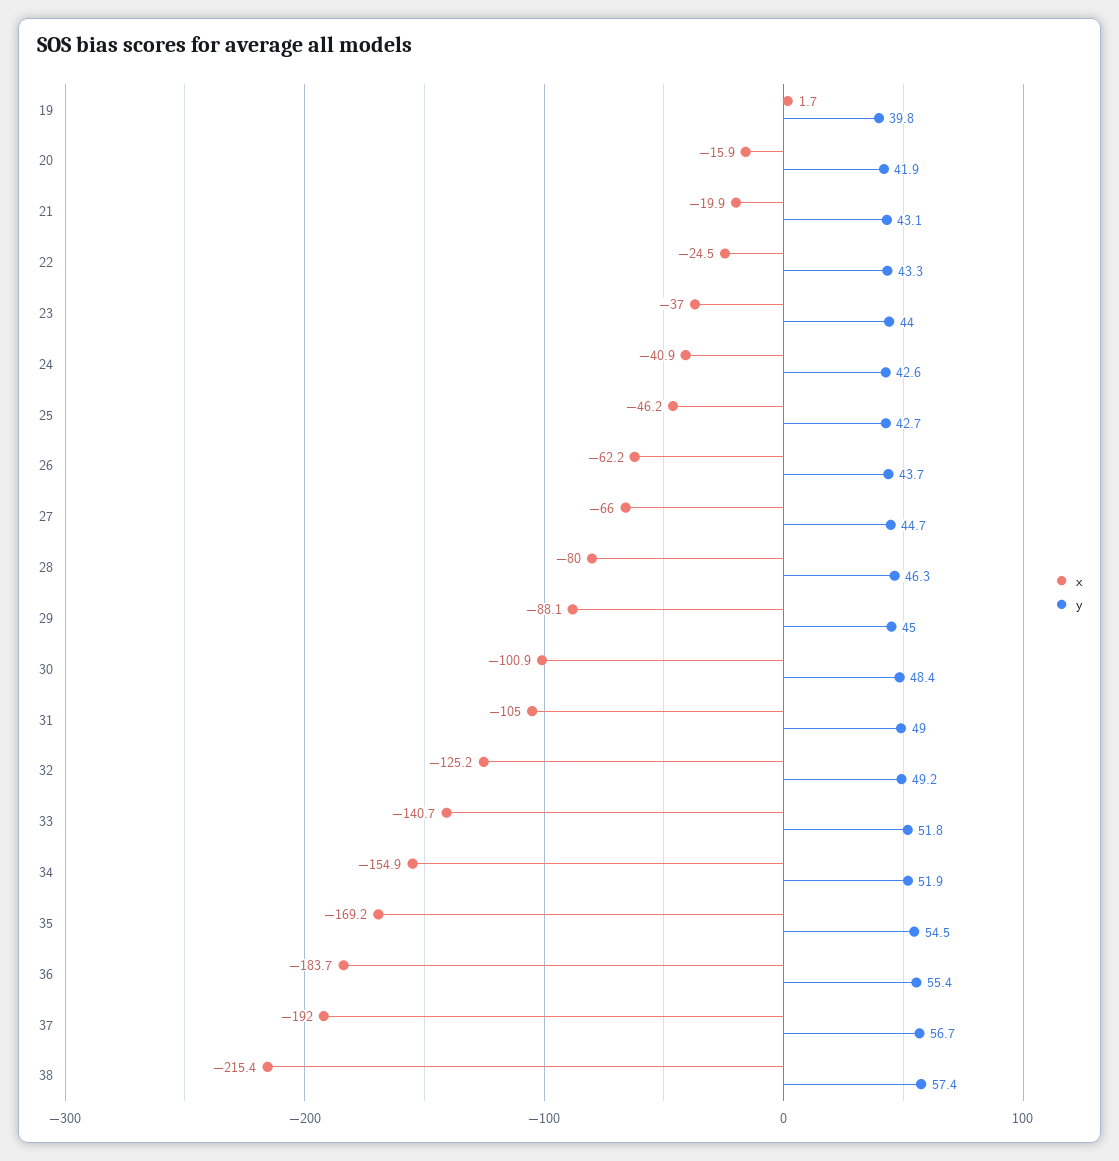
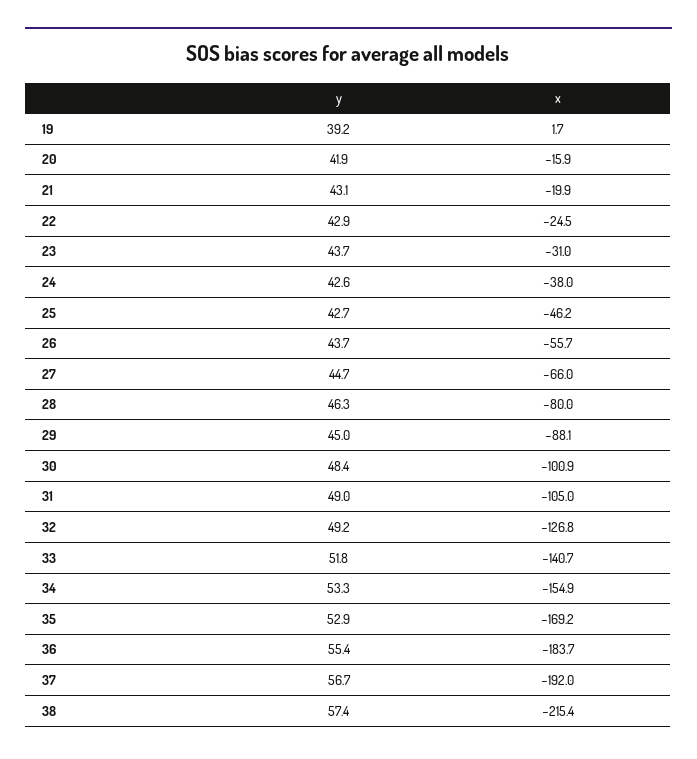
  {
    "x": {
      "19": 1.7,
      "20": -15.9,
      "21": -19.9,
      "22": -24.5,
-     "23": -37,
+     "23": -31,
-     "24": -40.9,
+     "24": -38,
      "25": -46.2,
-     "26": -62.2,
+     "26": -55.7,
      "27": -66,
      "28": -80,
      "29": -88.1,
      "30": -100.9,
      "31": -105,
-     "32": -125.2,
+     "32": -126.8,
      "33": -140.7,
      "34": -154.9,
      "35": -169.2,
      "36": -183.7,
      "37": -192,
      "38": -215.4
    },
    "y": {
-     "19": 39.8,
+     "19": 39.2,
      "20": 41.9,
      "21": 43.1,
-     "22": 43.3,
+     "22": 42.9,
-     "23": 44,
+     "23": 43.7,
      "24": 42.6,
      "25": 42.7,
      "26": 43.7,
      "27": 44.7,
      "28": 46.3,
      "29": 45,
      "30": 48.4,
      "31": 49,
      "32": 49.2,
      "33": 51.8,
-     "34": 51.9,
+     "34": 53.3,
-     "35": 54.5,
+     "35": 52.9,
      "36": 55.4,
      "37": 56.7,
      "38": 57.4
    }
  }

